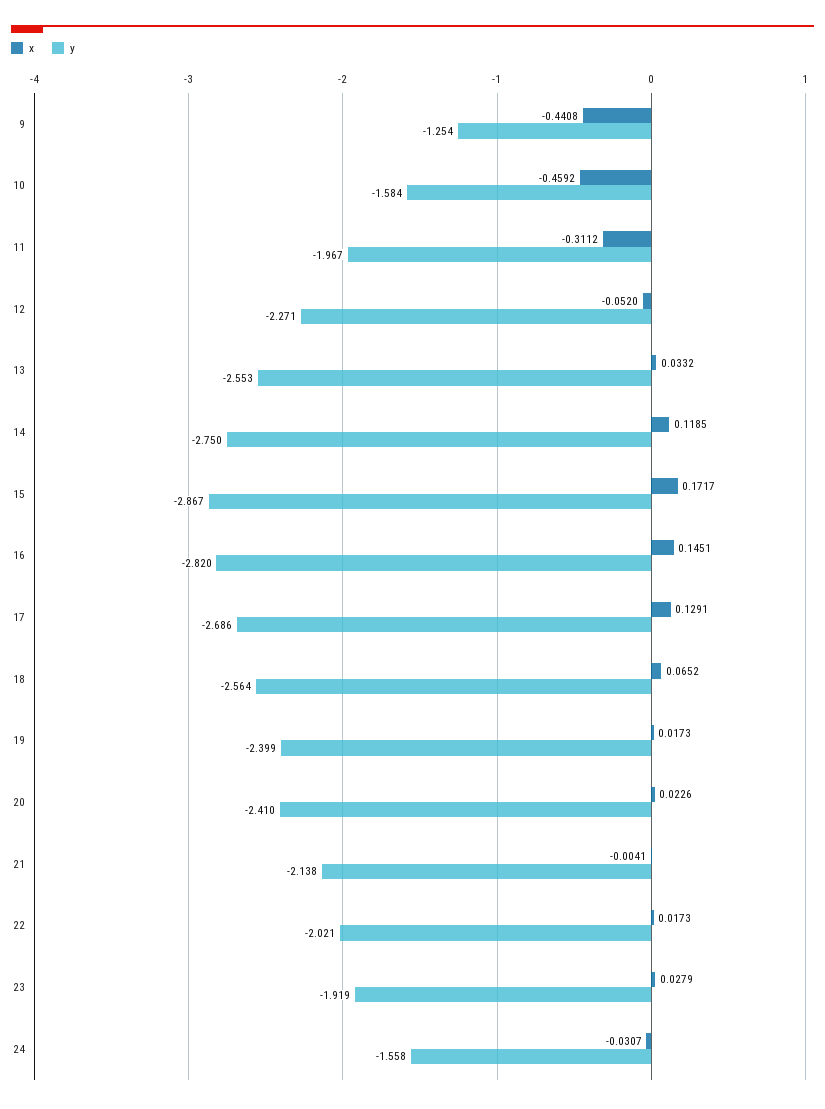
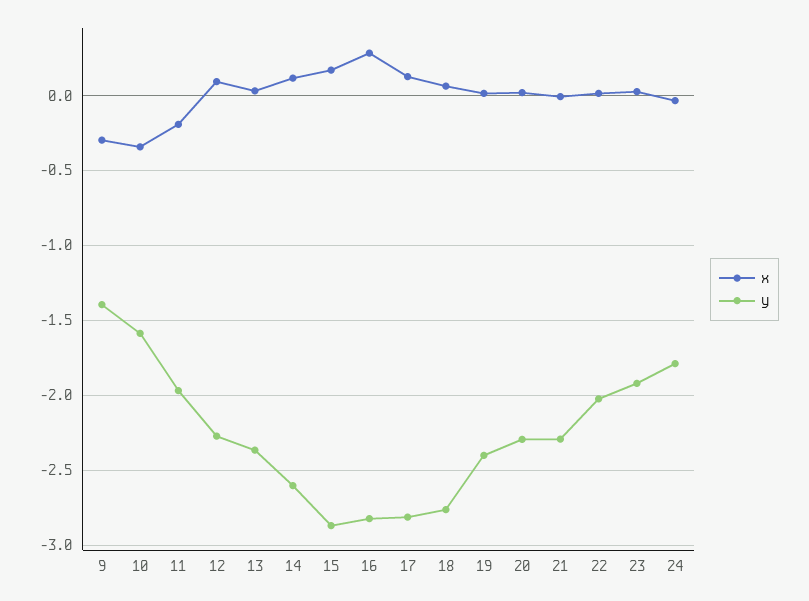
  {
    "x": {
-     "9": -0.4408,
+     "9": -0.3,
-     "10": -0.4592,
+     "10": -0.35,
-     "11": -0.3112,
+     "11": -0.2,
-     "12": -0.052,
+     "12": 0.1,
      "13": 0.0332,
      "14": 0.1185,
      "15": 0.1717,
-     "16": 0.1451,
+     "16": 0.3,
      "17": 0.1291,
      "18": 0.0652,
      "19": 0.0173,
      "20": 0.0226,
      "21": -0.0041,
      "22": 0.0173,
      "23": 0.0279,
      "24": -0.0307
    },
    "y": {
-     "9": -1.254,
+     "9": -1.4,
      "10": -1.584,
      "11": -1.967,
      "12": -2.271,
-     "13": -2.553,
+     "13": -2.35,
-     "14": -2.75,
+     "14": -2.6,
      "15": -2.867,
      "16": -2.82,
-     "17": -2.686,
+     "17": -2.8,
-     "18": -2.564,
+     "18": -2.75,
      "19": -2.399,
-     "20": -2.41,
+     "20": -2.3,
-     "21": -2.138,
+     "21": -2.3,
      "22": -2.021,
      "23": -1.919,
-     "24": -1.558
+     "24": -1.8
    }
  }

